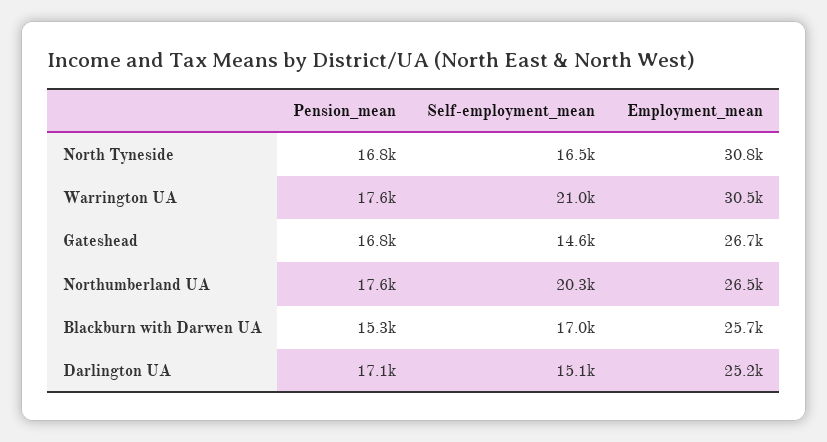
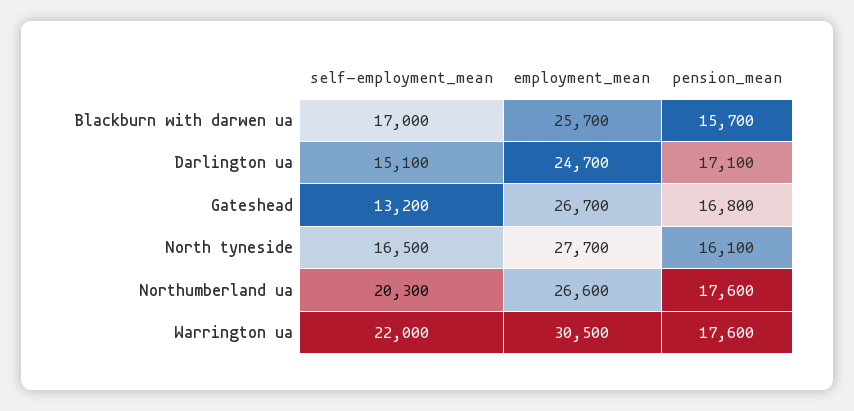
  {
    "Pension_mean": {
-     "North Tyneside": 16800,
+     "North Tyneside": 16100,
      "Warrington UA": 17600,
      "Gateshead": 16800,
      "Northumberland UA": 17600,
-     "Blackburn with Darwen UA": 15300,
+     "Blackburn with Darwen UA": 15700,
      "Darlington UA": 17100
    },
    "Self-employment_mean": {
      "North Tyneside": 16500,
-     "Warrington UA": 21000,
+     "Warrington UA": 22000,
-     "Gateshead": 14600,
+     "Gateshead": 13200,
      "Northumberland UA": 20300,
      "Blackburn with Darwen UA": 17000,
      "Darlington UA": 15100
    },
    "Employment_mean": {
-     "North Tyneside": 30800,
+     "North Tyneside": 27700,
      "Warrington UA": 30500,
      "Gateshead": 26700,
-     "Northumberland UA": 26500,
+     "Northumberland UA": 26600,
      "Blackburn with Darwen UA": 25700,
-     "Darlington UA": 25200
+     "Darlington UA": 24700
    }
  }

